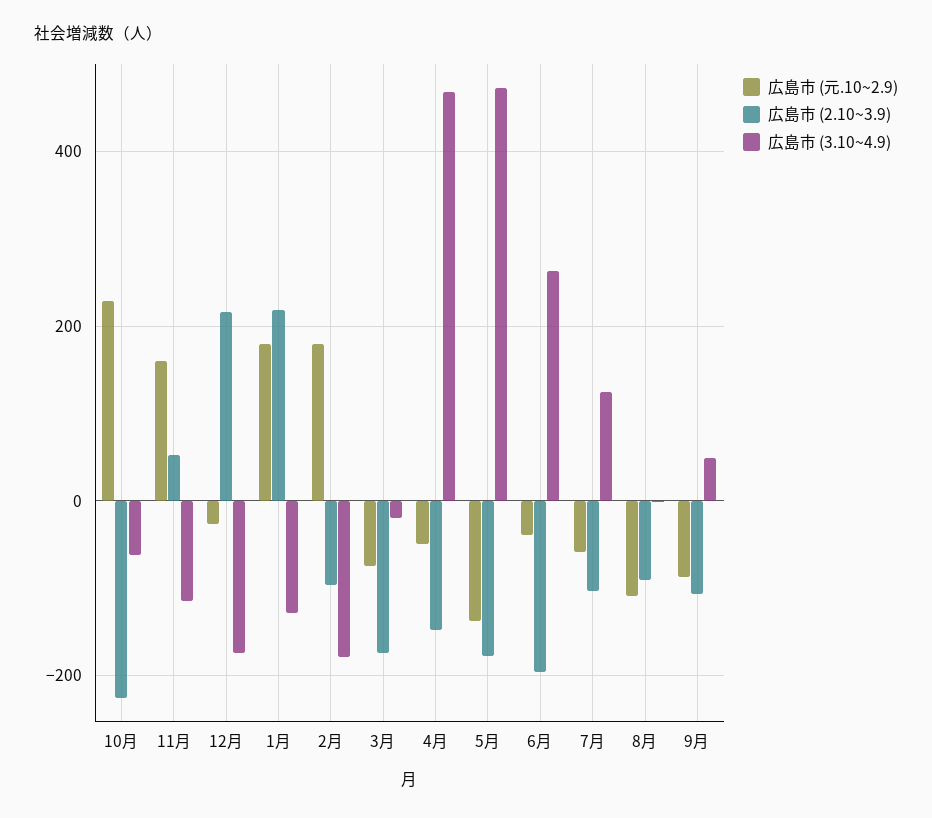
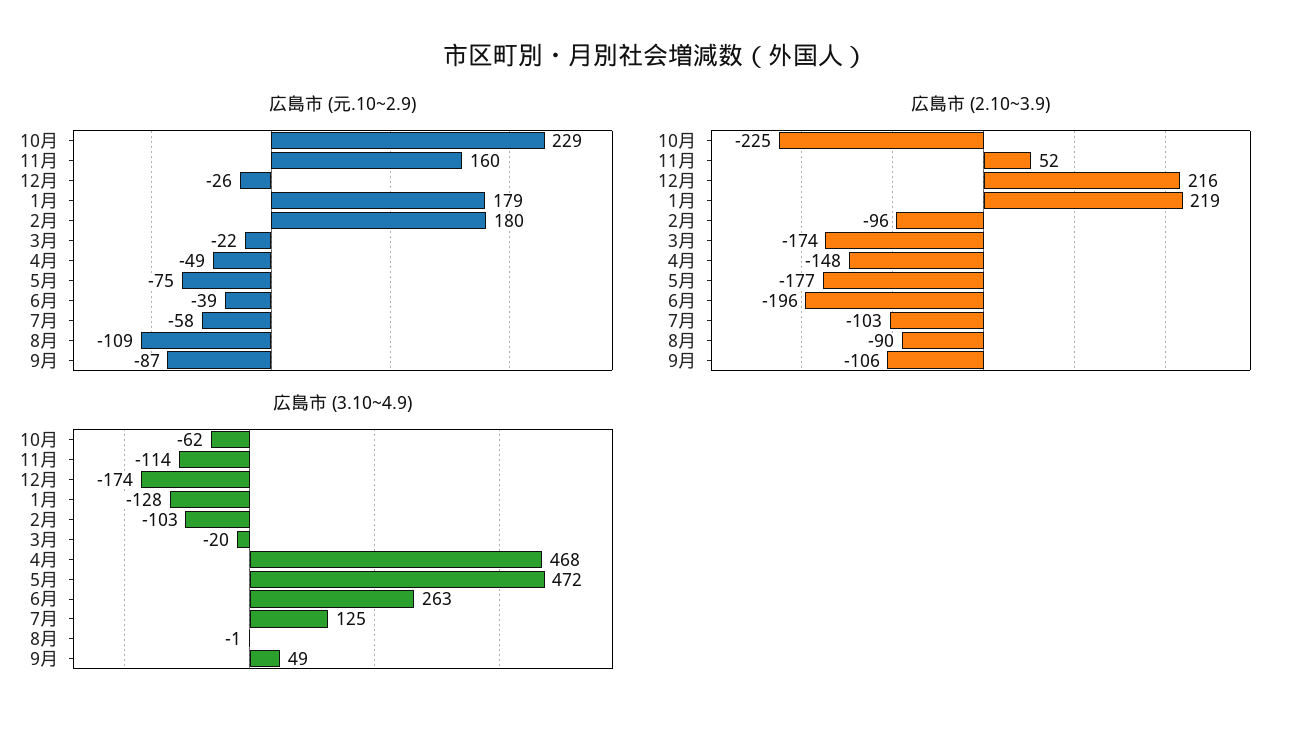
  {
    "広島市 (元.10~2.9)": {
      "10月": 229,
      "11月": 160,
      "12月": -26,
      "1月": 179,
      "2月": 180,
-     "3月": -80,
+     "3月": -22,
      "4月": -49,
-     "5月": -140,
+     "5月": -75,
      "6月": -39,
      "7月": -58,
      "8月": -109,
      "9月": -87
    },
    "広島市 (2.10~3.9)": {
      "10月": -225,
      "11月": 52,
      "12月": 216,
      "1月": 219,
      "2月": -96,
      "3月": -174,
      "4月": -148,
      "5月": -177,
      "6月": -196,
      "7月": -103,
      "8月": -90,
      "9月": -106
    },
    "広島市 (3.10~4.9)": {
      "10月": -62,
      "11月": -114,
      "12月": -174,
      "1月": -128,
-     "2月": -180,
+     "2月": -103,
      "3月": -20,
      "4月": 468,
      "5月": 472,
      "6月": 263,
      "7月": 125,
      "8月": -1,
      "9月": 49
    }
  }

